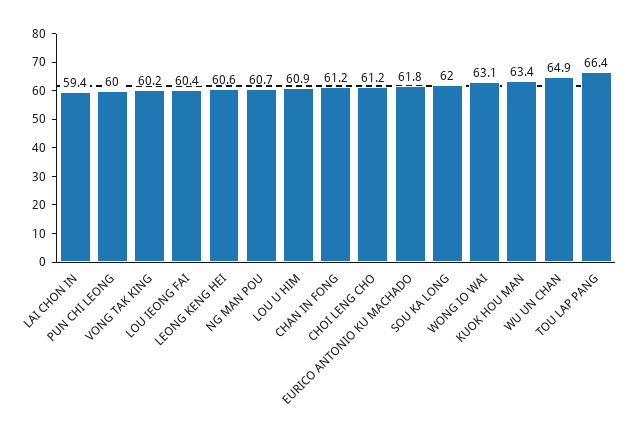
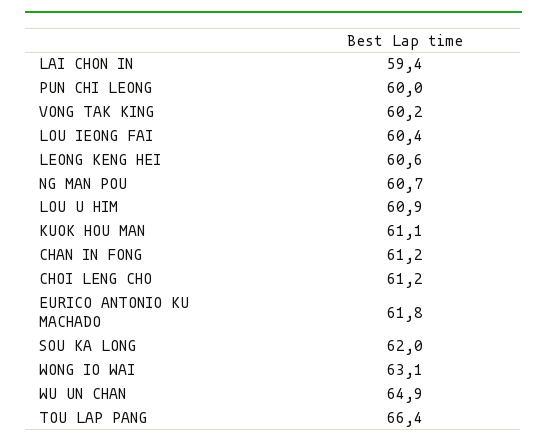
  {
    "LAI CHON IN": 59.4,
    "PUN CHI LEONG": 60,
    "VONG TAK KING": 60.2,
    "LOU IEONG FAI": 60.4,
    "LEONG KENG HEI": 60.6,
    "NG MAN POU": 60.7,
    "LOU U HIM": 60.9,
    "CHAN IN FONG": 61.2,
    "CHOI LENG CHO": 61.2,
    "EURICO ANTONIO KU MACHADO": 61.8,
    "SOU KA LONG": 62,
    "WONG IO WAI": 63.1,
-   "KUOK HOU MAN": 63.4,
+   "KUOK HOU MAN": 61.1,
    "WU UN CHAN": 64.9,
    "TOU LAP PANG": 66.4
  }

